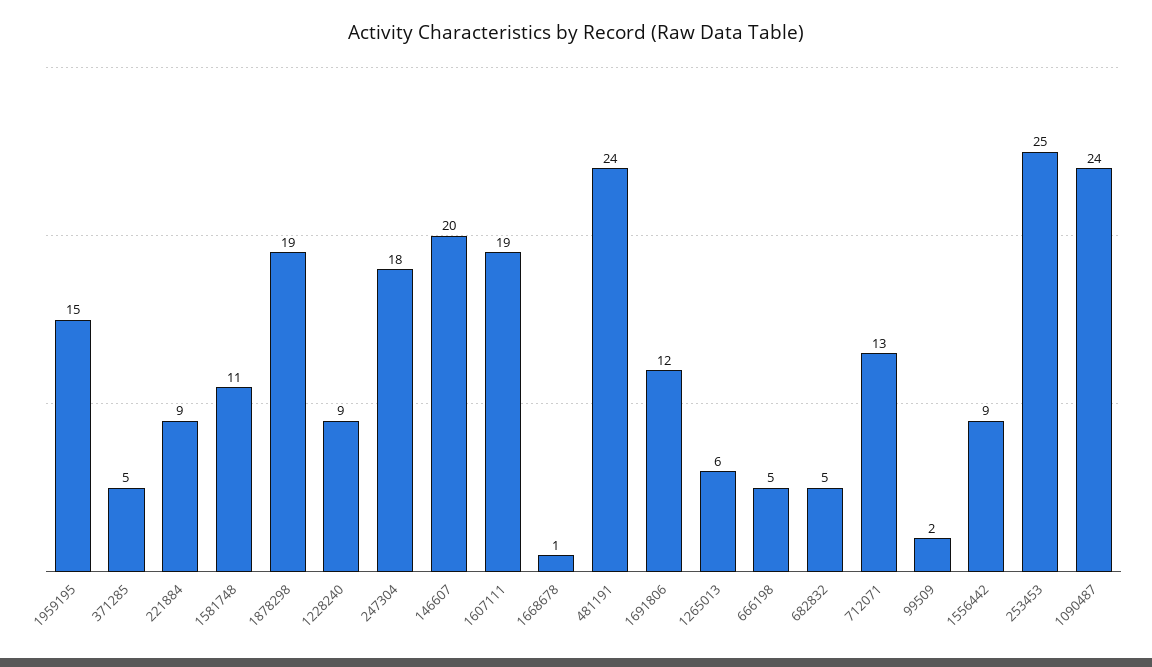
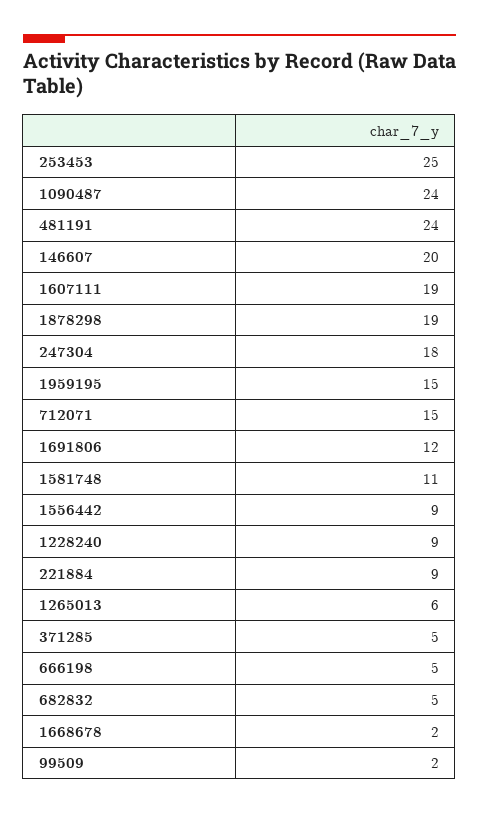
  {
    "1959195": 15,
    "371285": 5,
    "221884": 9,
    "1581748": 11,
    "1878298": 19,
    "1228240": 9,
    "247304": 18,
    "146607": 20,
    "1607111": 19,
-   "1668678": 1,
+   "1668678": 2,
    "481191": 24,
    "1691806": 12,
    "1265013": 6,
    "666198": 5,
    "682832": 5,
-   "712071": 13,
+   "712071": 15,
    "99509": 2,
    "1556442": 9,
    "253453": 25,
    "1090487": 24
  }

